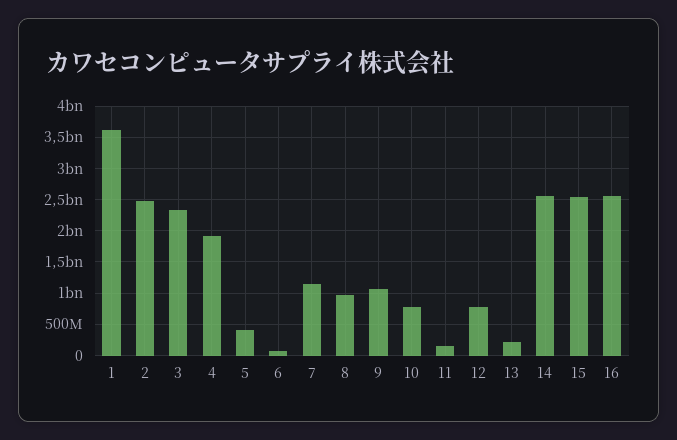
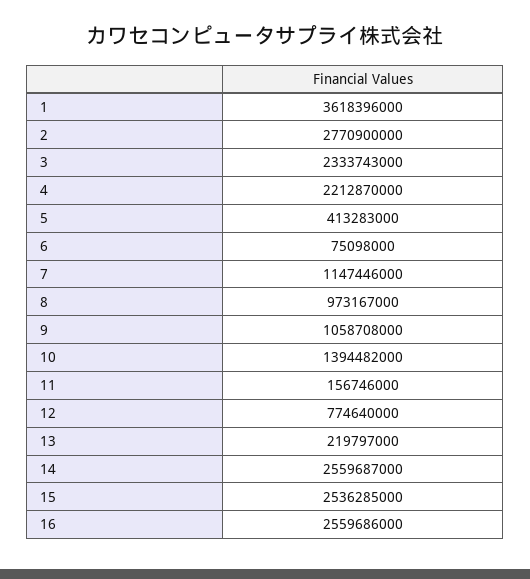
  {
    "1": 3618396000,
-   "2": 2500000000,
+   "2": 2770900000,
    "3": 2333743000,
-   "4": 1900000000,
+   "4": 2212870000,
    "5": 413283000,
    "6": 75098000,
    "7": 1147446000,
    "8": 973167000,
    "9": 1058708000,
-   "10": 800000000,
+   "10": 1394482000,
    "11": 156746000,
    "12": 774640000,
    "13": 219797000,
    "14": 2559687000,
    "15": 2536285000,
    "16": 2559686000
  }

